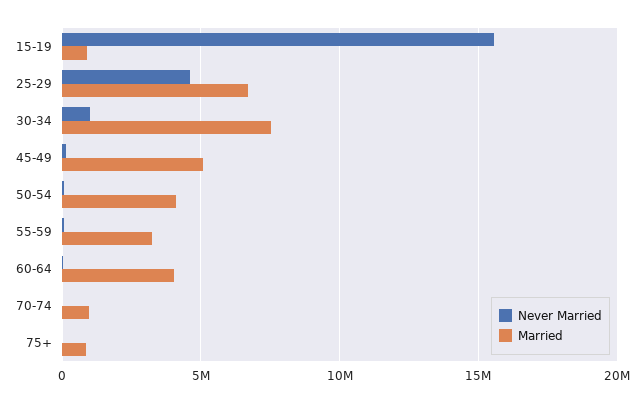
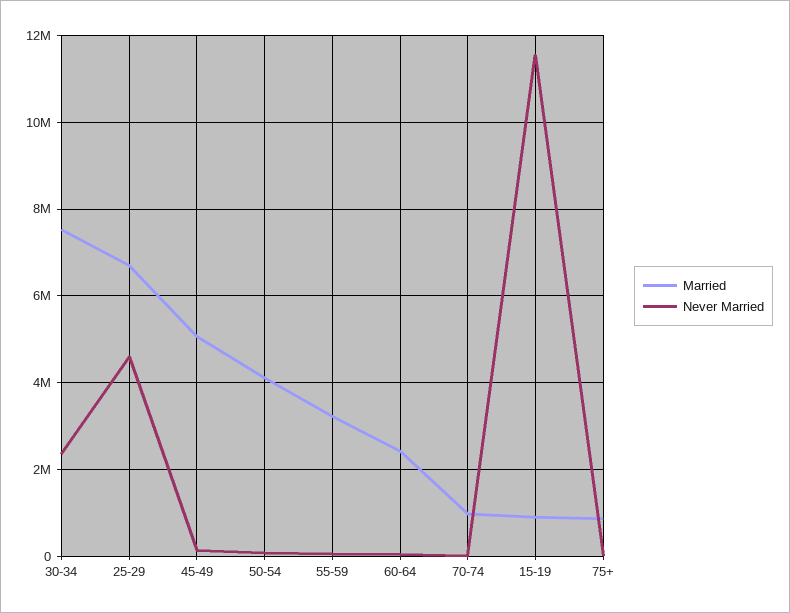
  {
    "Never Married": {
-     "15-19": 15500000,
+     "15-19": 11600000,
      "25-29": 4600000,
-     "30-34": 1000000,
+     "30-34": 2400000,
      "45-49": 200000,
      "50-54": 0,
      "55-59": 0,
      "60-64": 0,
      "70-74": 0,
      "75+": 0
    },
    "Married": {
      "15-19": 800000,
      "25-29": 6800000,
      "30-34": 7600000,
      "45-49": 5000000,
      "50-54": 4200000,
      "55-59": 3200000,
-     "60-64": 4000000,
+     "60-64": 2400000,
      "70-74": 1000000,
      "75+": 800000
    }
  }

